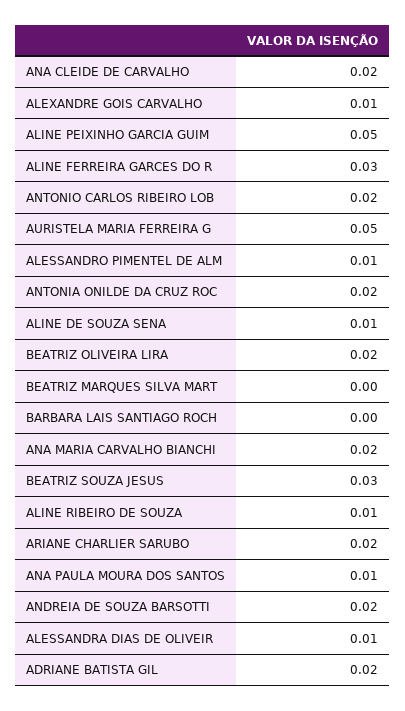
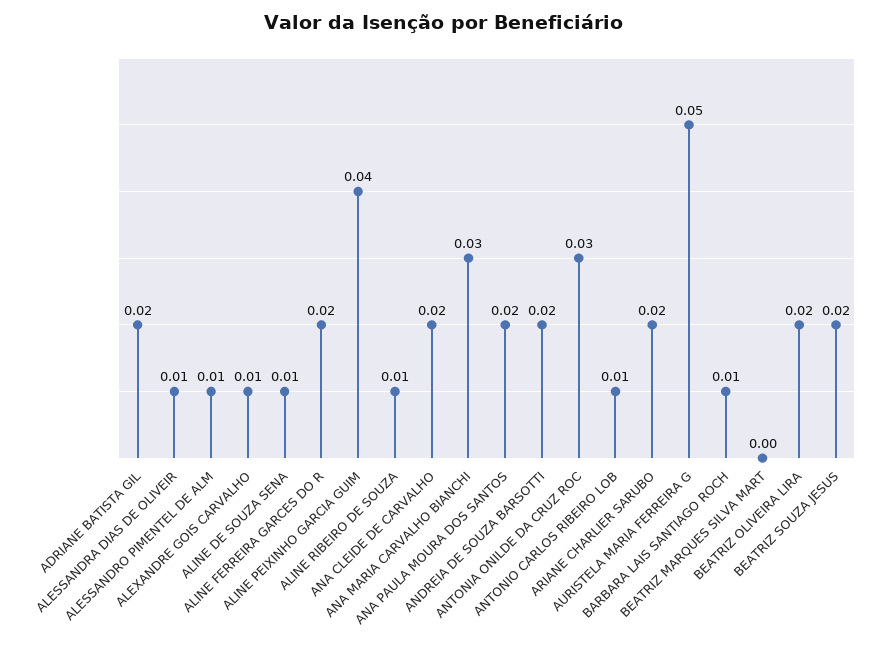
  {
    "ANA CLEIDE DE CARVALHO": 0.02,
    "ALEXANDRE GOIS CARVALHO": 0.01,
-   "ALINE PEIXINHO GARCIA GUIM": 0.05,
+   "ALINE PEIXINHO GARCIA GUIM": 0.04,
-   "ALINE FERREIRA GARCES DO R": 0.03,
+   "ALINE FERREIRA GARCES DO R": 0.02,
-   "ANTONIO CARLOS RIBEIRO LOB": 0.02,
+   "ANTONIO CARLOS RIBEIRO LOB": 0.01,
    "AURISTELA MARIA FERREIRA G": 0.05,
    "ALESSANDRO PIMENTEL DE ALM": 0.01,
-   "ANTONIA ONILDE DA CRUZ ROC": 0.02,
+   "ANTONIA ONILDE DA CRUZ ROC": 0.03,
    "ALINE DE SOUZA SENA": 0.01,
    "BEATRIZ OLIVEIRA LIRA": 0.02,
    "BEATRIZ MARQUES SILVA MART": 0,
-   "BARBARA LAIS SANTIAGO ROCH": 0,
+   "BARBARA LAIS SANTIAGO ROCH": 0.01,
-   "ANA MARIA CARVALHO BIANCHI": 0.02,
+   "ANA MARIA CARVALHO BIANCHI": 0.03,
-   "BEATRIZ SOUZA JESUS": 0.03,
+   "BEATRIZ SOUZA JESUS": 0.02,
    "ALINE RIBEIRO DE SOUZA": 0.01,
    "ARIANE CHARLIER SARUBO": 0.02,
-   "ANA PAULA MOURA DOS SANTOS": 0.01,
+   "ANA PAULA MOURA DOS SANTOS": 0.02,
    "ANDREIA DE SOUZA BARSOTTI": 0.02,
    "ALESSANDRA DIAS DE OLIVEIR": 0.01,
    "ADRIANE BATISTA GIL": 0.02
  }

